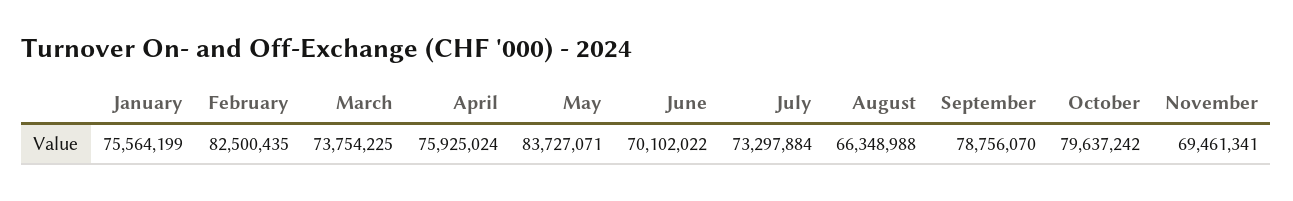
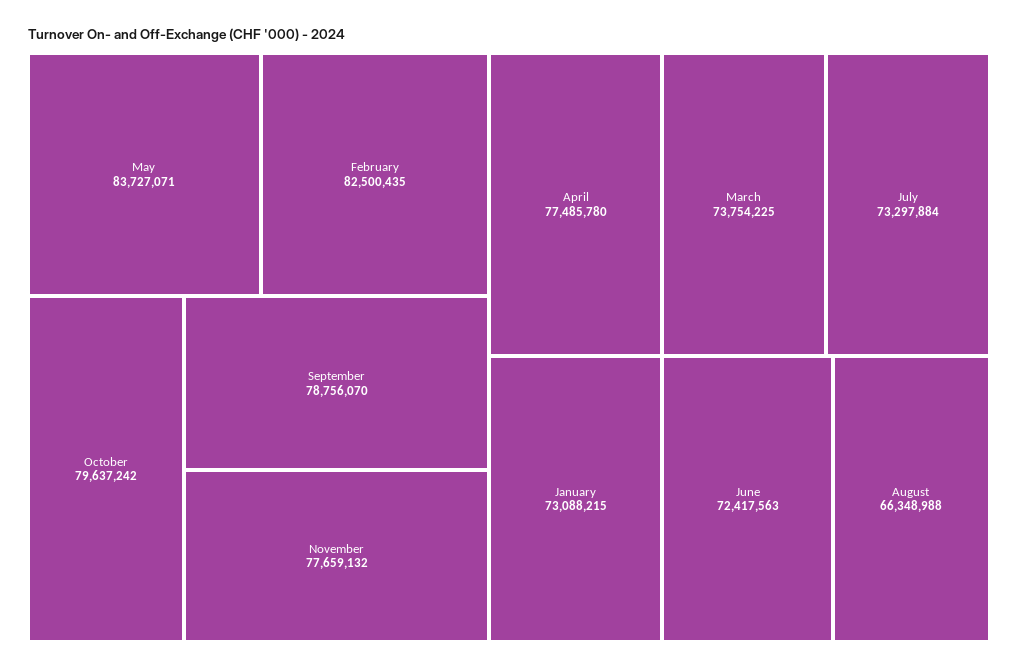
  {
-   "January": 75564199,
+   "January": 73088215,
    "February": 82500435,
    "March": 73754225,
-   "April": 75925024,
+   "April": 77485780,
    "May": 83727071,
-   "June": 70102022,
+   "June": 72417563,
    "July": 73297884,
    "August": 66348988,
    "September": 78756070,
    "October": 79637242,
-   "November": 69461341
+   "November": 77659132
  }

